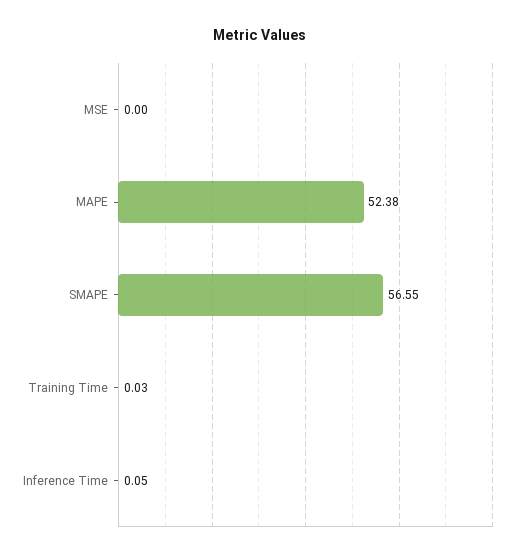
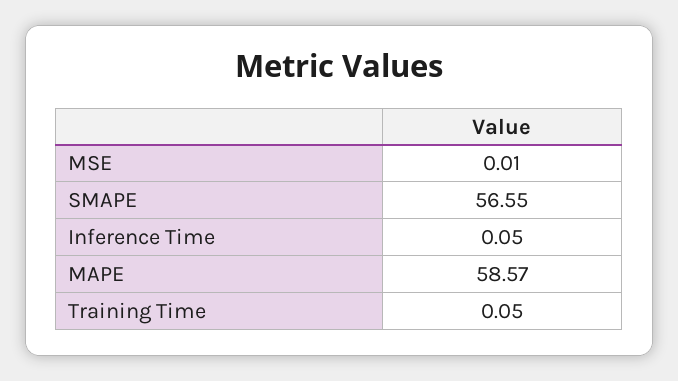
  {
-   "MSE": 0,
+   "MSE": 0.01,
-   "MAPE": 52.38,
+   "MAPE": 58.57,
    "SMAPE": 56.55,
-   "Training Time": 0.03,
+   "Training Time": 0.05,
    "Inference Time": 0.05
  }

